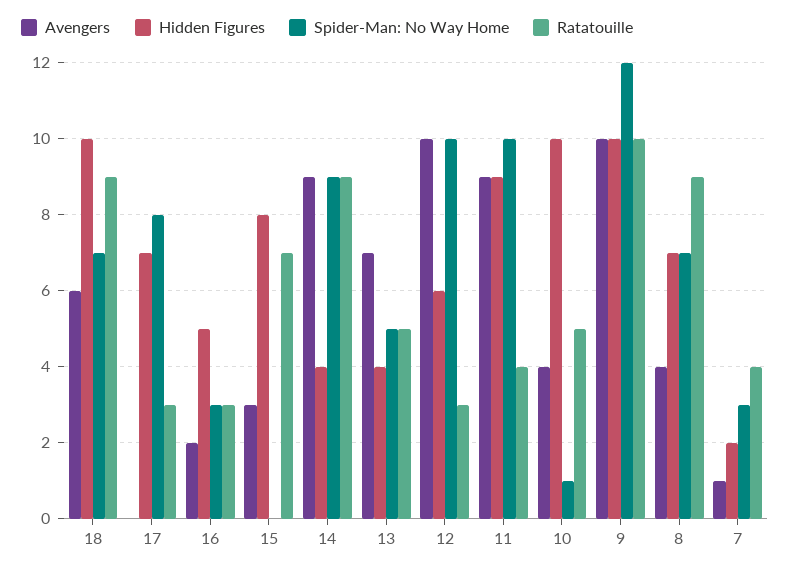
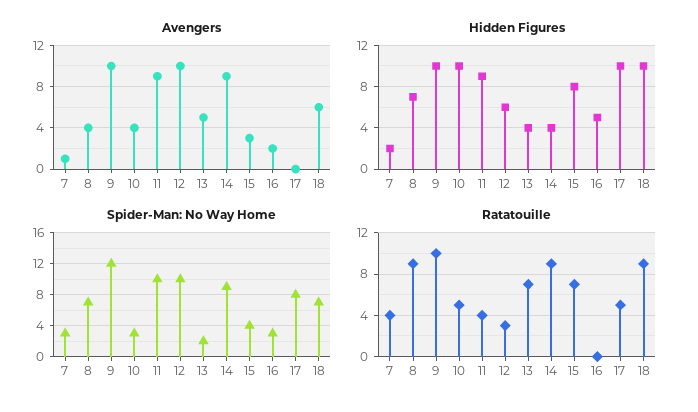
  {
    "Avengers": {
      "18": 6,
      "17": 0,
      "16": 2,
      "15": 3,
      "14": 9,
-     "13": 7,
+     "13": 5,
      "12": 10,
      "11": 9,
      "10": 4,
      "9": 10,
      "8": 4,
      "7": 1
    },
    "Hidden Figures": {
      "18": 10,
-     "17": 7,
+     "17": 10,
      "16": 5,
      "15": 8,
      "14": 4,
      "13": 4,
      "12": 6,
      "11": 9,
      "10": 10,
      "9": 10,
      "8": 7,
      "7": 2
    },
    "Spider-Man: No Way Home": {
      "18": 7,
      "17": 8,
      "16": 3,
-     "15": 0,
+     "15": 4,
      "14": 9,
-     "13": 5,
+     "13": 2,
      "12": 10,
      "11": 10,
-     "10": 1,
+     "10": 3,
      "9": 12,
      "8": 7,
      "7": 3
    },
    "Ratatouille": {
      "18": 9,
-     "17": 3,
+     "17": 5,
-     "16": 3,
+     "16": 0,
      "15": 7,
      "14": 9,
-     "13": 5,
+     "13": 7,
      "12": 3,
      "11": 4,
      "10": 5,
      "9": 10,
      "8": 9,
      "7": 4
    }
  }

